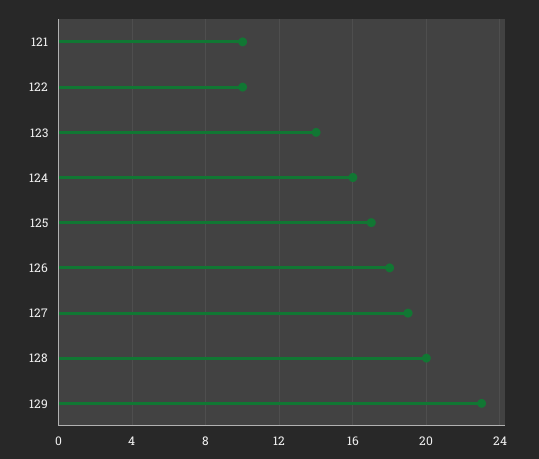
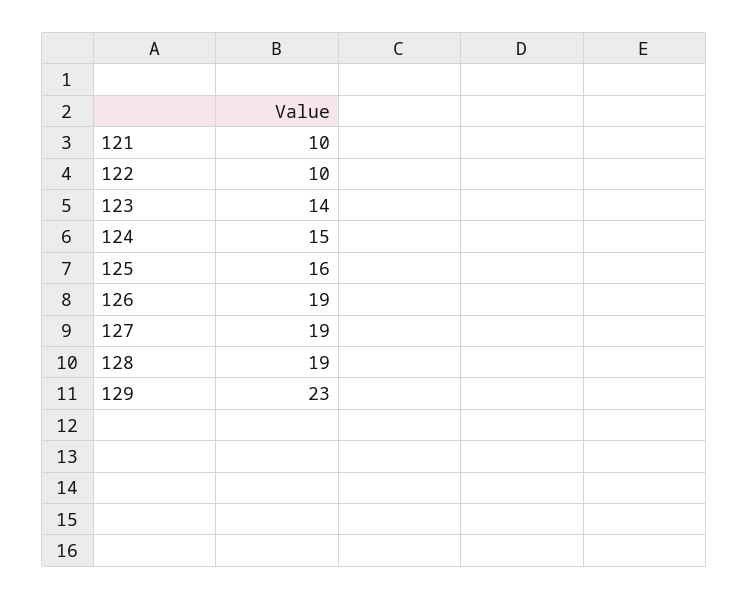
  {
    "121": 10,
    "122": 10,
    "123": 14,
-   "124": 16,
+   "124": 15,
-   "125": 17,
+   "125": 16,
-   "126": 18,
+   "126": 19,
    "127": 19,
-   "128": 20,
+   "128": 19,
    "129": 23
  }

